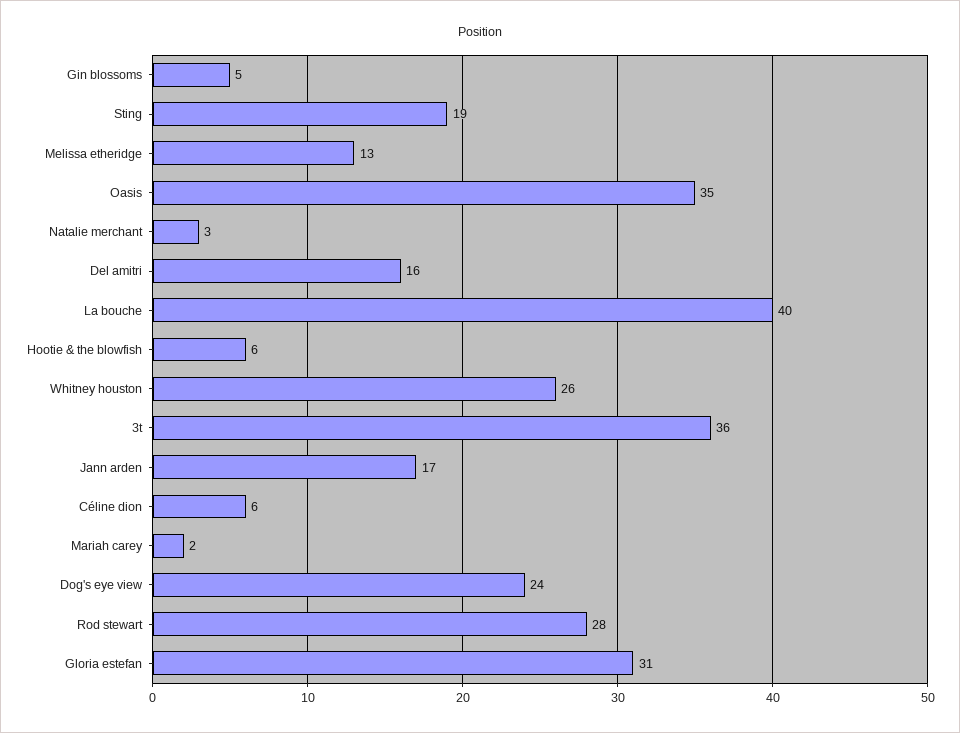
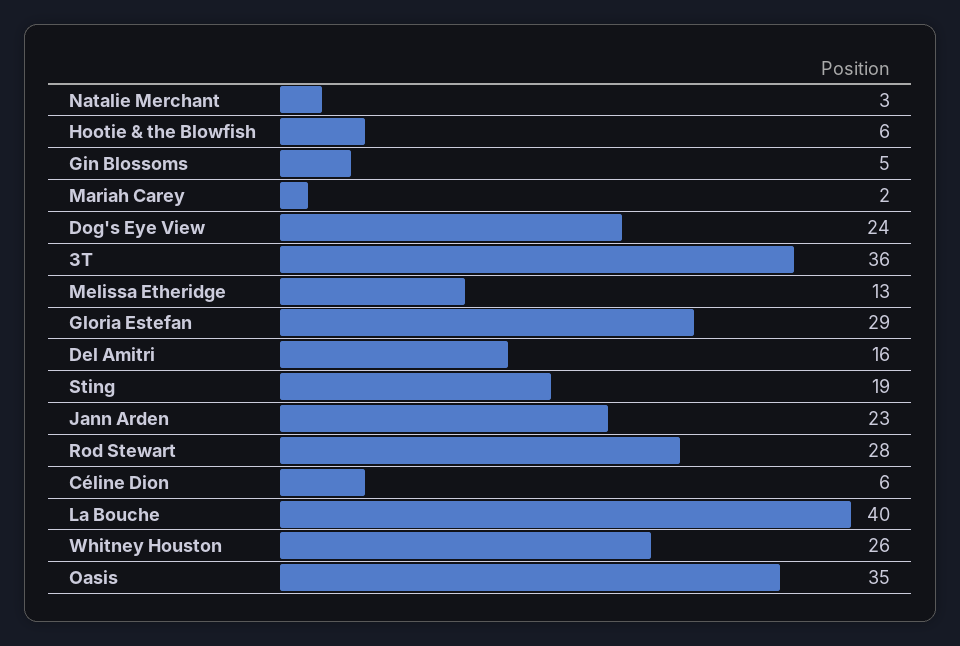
  {
    "Gin blossoms": 5,
    "Sting": 19,
    "Melissa etheridge": 13,
    "Oasis": 35,
    "Natalie merchant": 3,
    "Del amitri": 16,
    "La bouche": 40,
    "Hootie & the blowfish": 6,
    "Whitney houston": 26,
    "3t": 36,
-   "Jann arden": 17,
+   "Jann arden": 23,
    "Céline dion": 6,
    "Mariah carey": 2,
    "Dog's eye view": 24,
    "Rod stewart": 28,
-   "Gloria estefan": 31
+   "Gloria estefan": 29
  }

